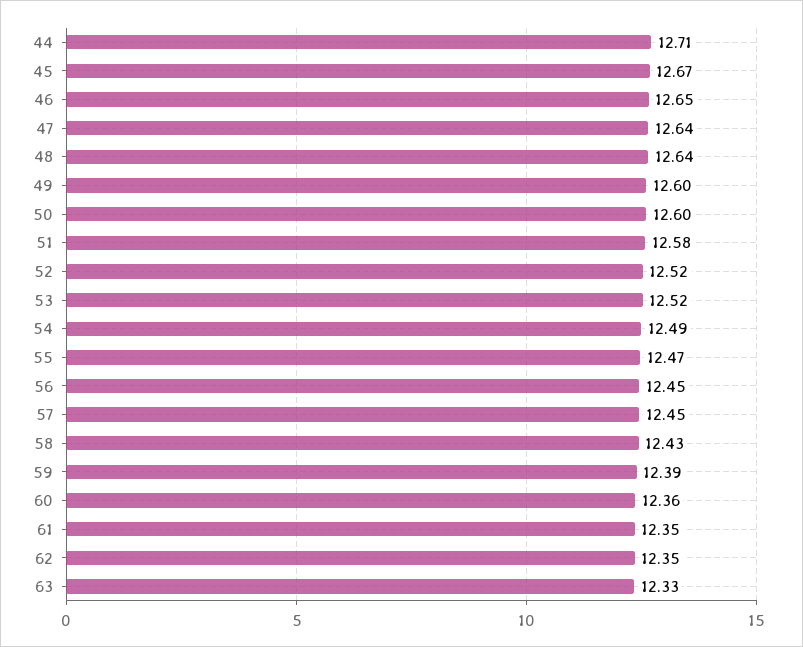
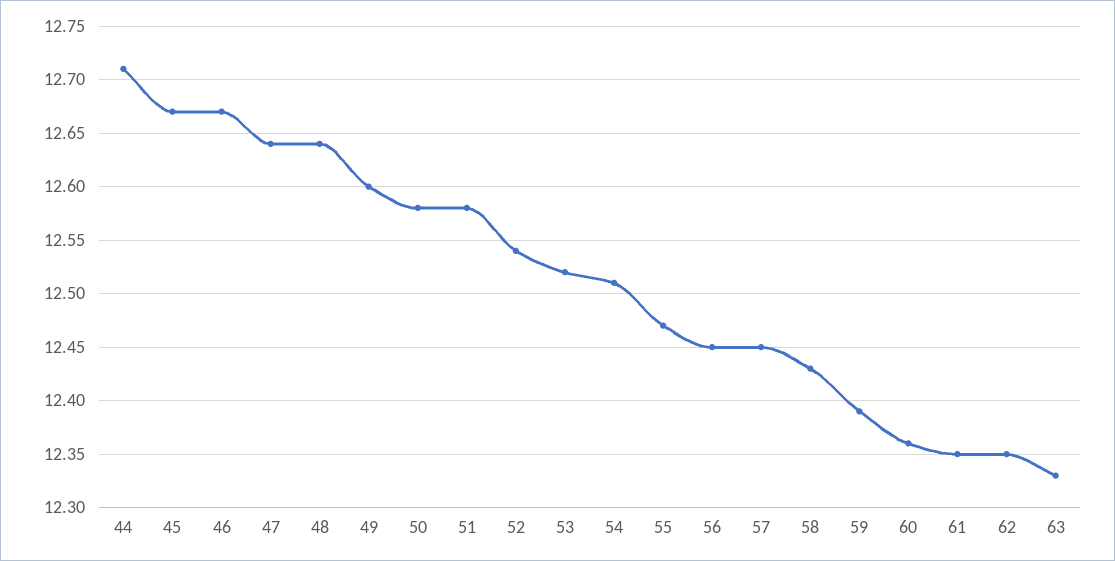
  {
    "44": 12.71,
    "45": 12.67,
-   "46": 12.65,
+   "46": 12.67,
    "47": 12.64,
    "48": 12.64,
    "49": 12.6,
-   "50": 12.6,
+   "50": 12.58,
    "51": 12.58,
-   "52": 12.52,
+   "52": 12.54,
    "53": 12.52,
-   "54": 12.49,
+   "54": 12.51,
    "55": 12.47,
    "56": 12.45,
    "57": 12.45,
    "58": 12.43,
    "59": 12.39,
    "60": 12.36,
    "61": 12.35,
    "62": 12.35,
    "63": 12.33
  }

